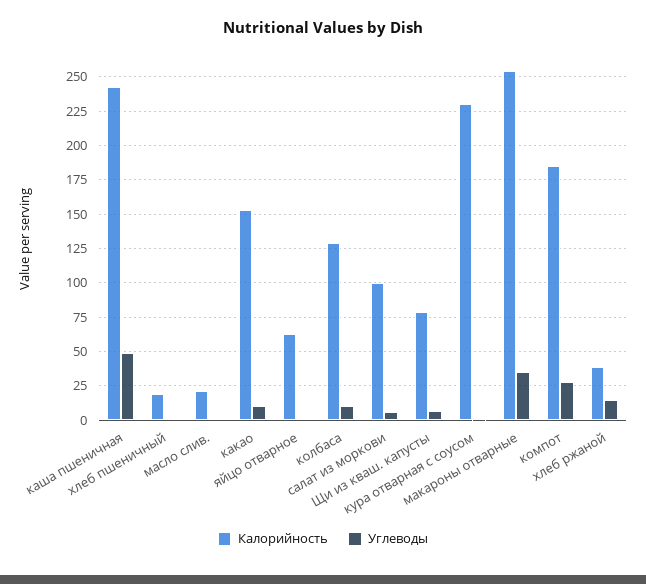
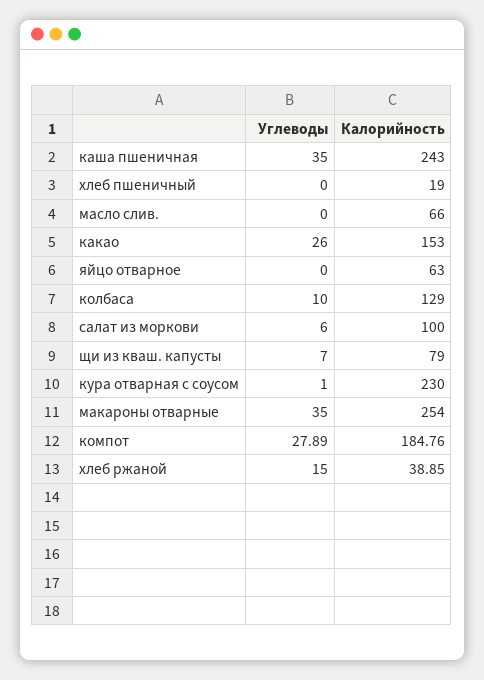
  {
    "Калорийность": {
      "каша пшеничная": 243,
      "хлеб пшеничный": 19,
-     "масло слив.": 20,
+     "масло слив.": 66,
      "какао": 153,
      "яйцо отварное": 63,
      "колбаса": 129,
      "салат из моркови": 100,
      "Щи из кваш. капусты": 79,
      "кура отварная с соусом": 230,
      "макароны отварные": 254,
      "компот": 184.76,
      "хлеб ржаной": 38.85
    },
    "Углеводы": {
-     "каша пшеничная": 50,
+     "каша пшеничная": 35,
      "хлеб пшеничный": 0,
      "масло слив.": 0,
-     "какао": 10,
+     "какао": 26,
      "яйцо отварное": 0,
      "колбаса": 10,
      "салат из моркови": 6,
      "Щи из кваш. капусты": 7,
      "кура отварная с соусом": 1,
      "макароны отварные": 35,
      "компот": 27.89,
      "хлеб ржаной": 15
    }
  }

